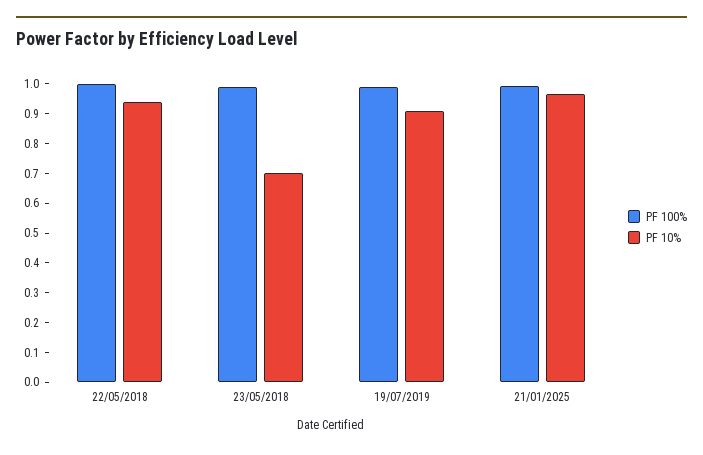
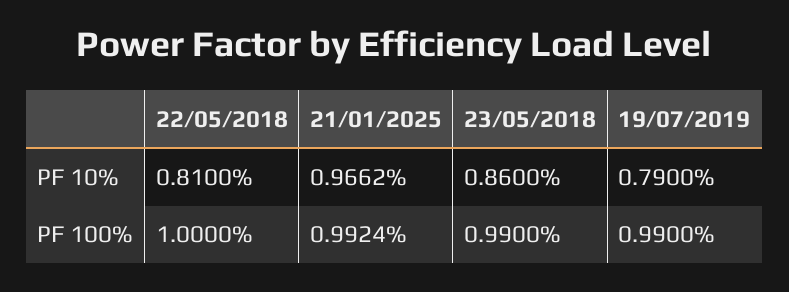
  {
    "PF 100%": {
      "22/05/2018": 1,
      "23/05/2018": 0.99,
      "19/07/2019": 0.99,
      "21/01/2025": 0.9924
    },
    "PF 10%": {
-     "22/05/2018": 0.95,
+     "22/05/2018": 0.81,
-     "23/05/2018": 0.7,
+     "23/05/2018": 0.86,
-     "19/07/2019": 0.9,
+     "19/07/2019": 0.79,
      "21/01/2025": 0.9662
    }
  }

